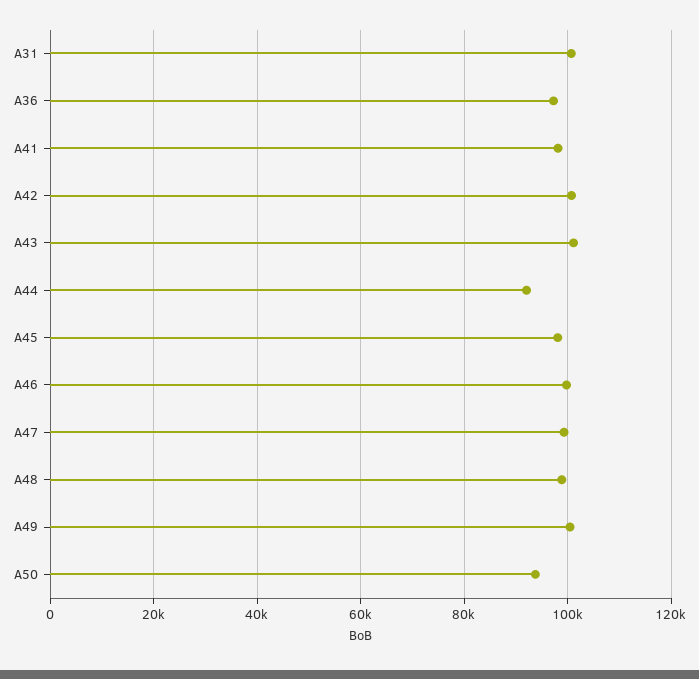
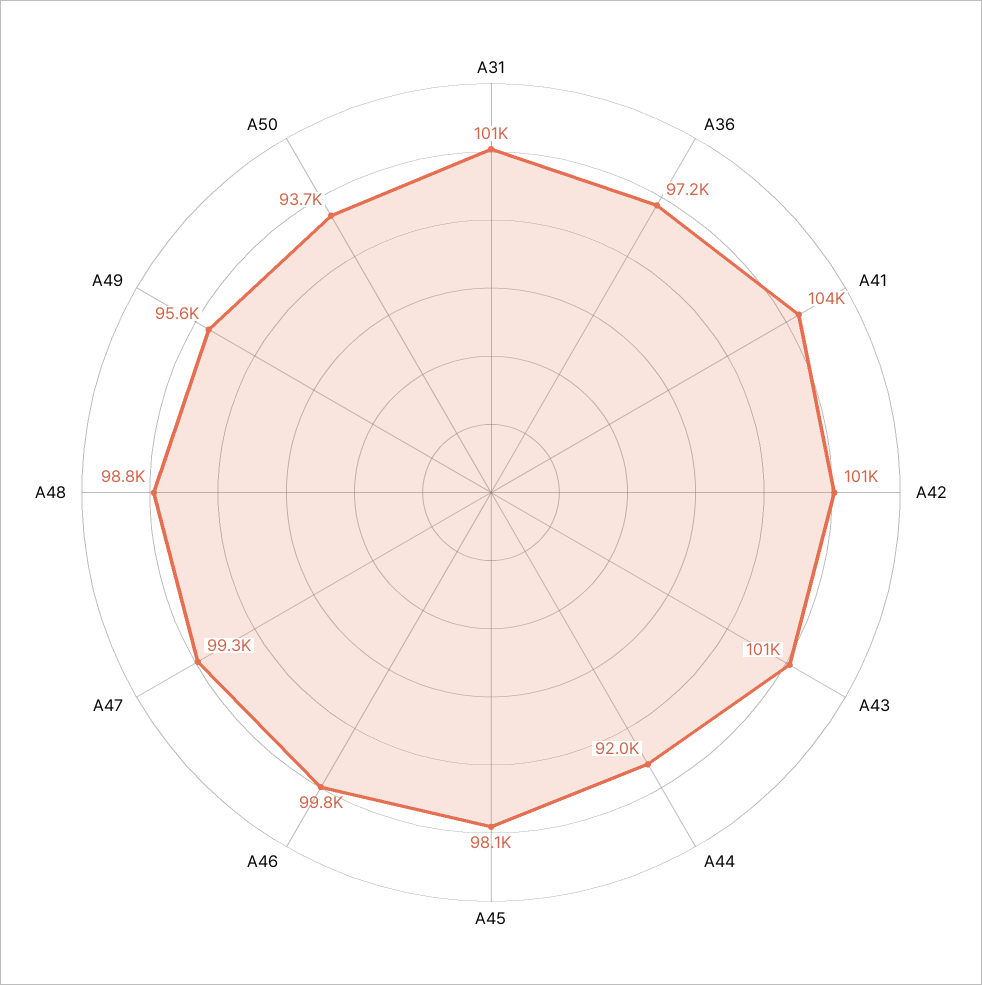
  {
    "A31": 101000,
    "A36": 97200,
-   "A41": 98000,
+   "A41": 104000,
    "A42": 101000,
    "A43": 101000,
    "A44": 92000,
    "A45": 98100,
    "A46": 99800,
    "A47": 99300,
    "A48": 98800,
-   "A49": 100000,
+   "A49": 95600,
    "A50": 93700
  }

